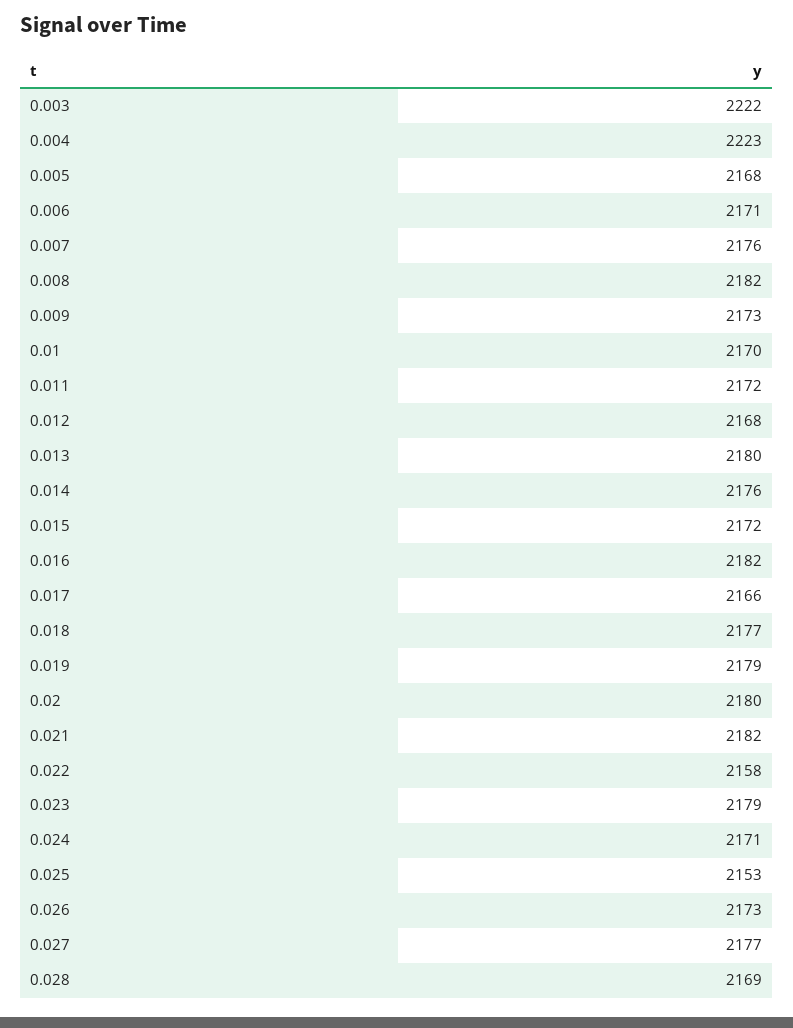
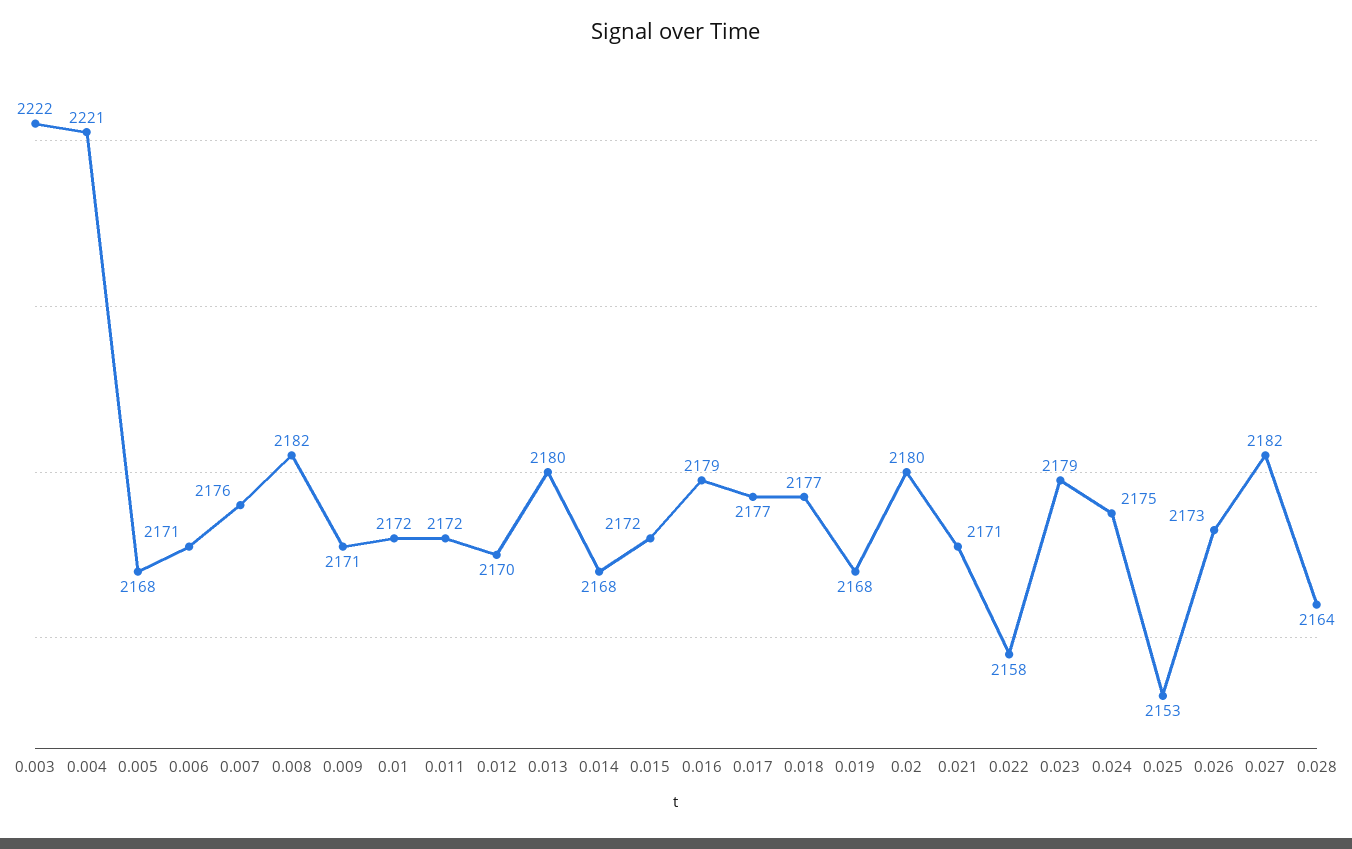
  {
    "0.003": 2222,
-   "0.004": 2223,
+   "0.004": 2221,
    "0.005": 2168,
    "0.006": 2171,
    "0.007": 2176,
    "0.008": 2182,
-   "0.009": 2173,
+   "0.009": 2171,
-   "0.01": 2170,
+   "0.01": 2172,
    "0.011": 2172,
-   "0.012": 2168,
+   "0.012": 2170,
    "0.013": 2180,
-   "0.014": 2176,
+   "0.014": 2168,
    "0.015": 2172,
-   "0.016": 2182,
+   "0.016": 2179,
-   "0.017": 2166,
+   "0.017": 2177,
    "0.018": 2177,
-   "0.019": 2179,
+   "0.019": 2168,
    "0.02": 2180,
-   "0.021": 2182,
+   "0.021": 2171,
    "0.022": 2158,
    "0.023": 2179,
-   "0.024": 2171,
+   "0.024": 2175,
    "0.025": 2153,
    "0.026": 2173,
-   "0.027": 2177,
+   "0.027": 2182,
-   "0.028": 2169
+   "0.028": 2164
  }

